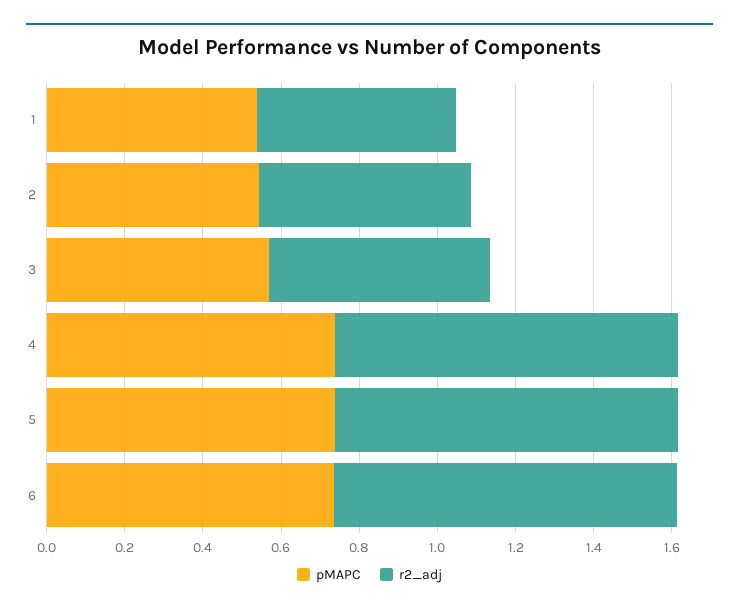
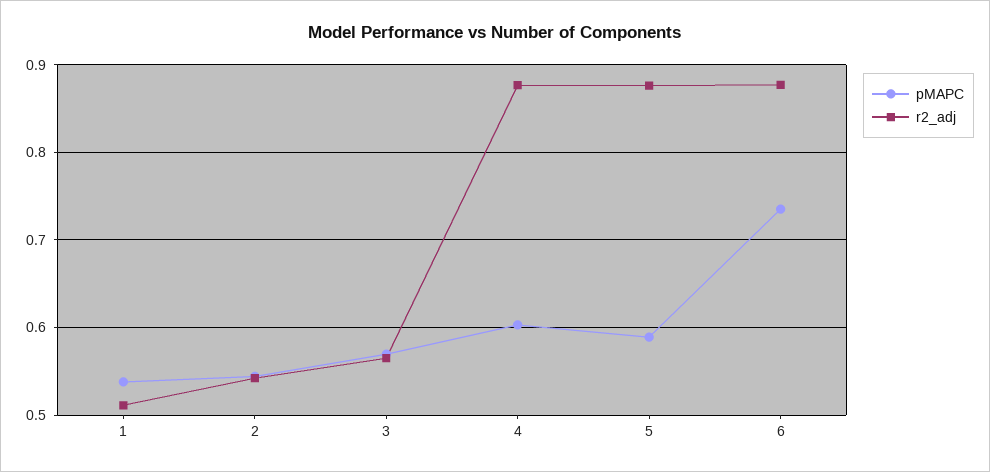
  {
    "pMAPC": {
      "1": 0.54,
      "2": 0.54,
      "3": 0.57,
-     "4": 0.75,
+     "4": 0.6,
-     "5": 0.75,
+     "5": 0.59,
      "6": 0.74
    },
    "r2_adj": {
      "1": 0.51,
      "2": 0.54,
      "3": 0.57,
      "4": 0.88,
      "5": 0.88,
      "6": 0.88
    }
  }

